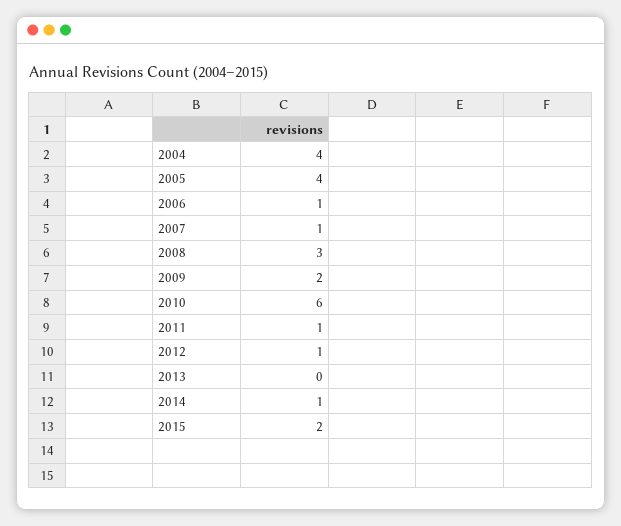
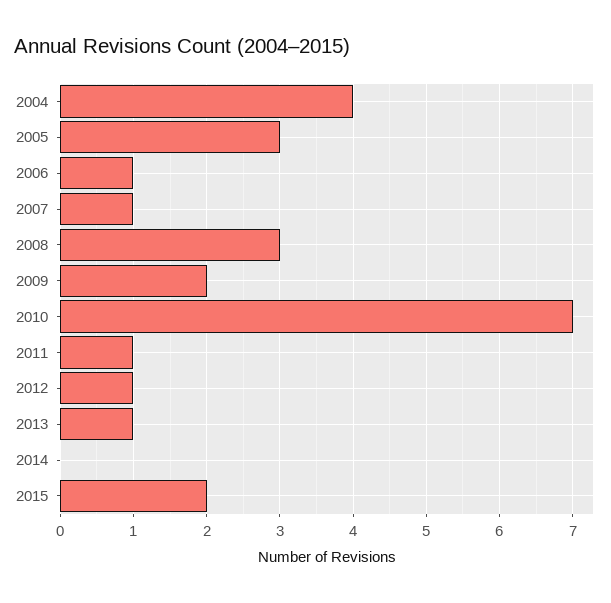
  {
    "2004": 4,
-   "2005": 4,
+   "2005": 3,
    "2006": 1,
    "2007": 1,
    "2008": 3,
    "2009": 2,
-   "2010": 6,
+   "2010": 7,
    "2011": 1,
    "2012": 1,
-   "2013": 0,
+   "2013": 1,
-   "2014": 1,
+   "2014": 0,
    "2015": 2
  }

